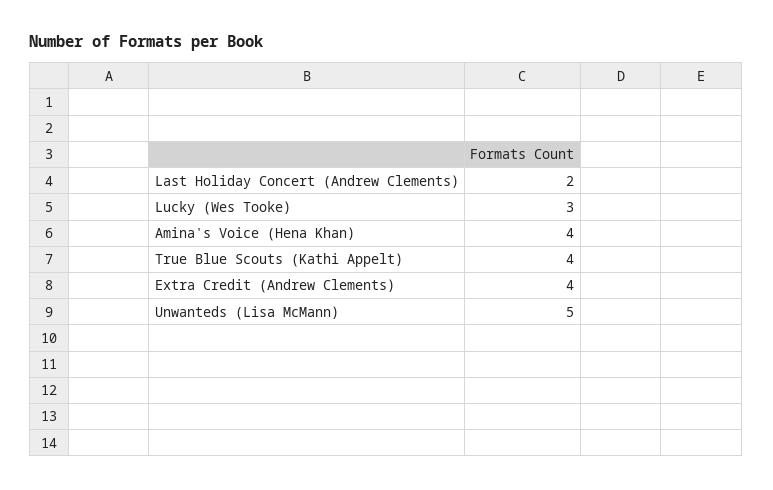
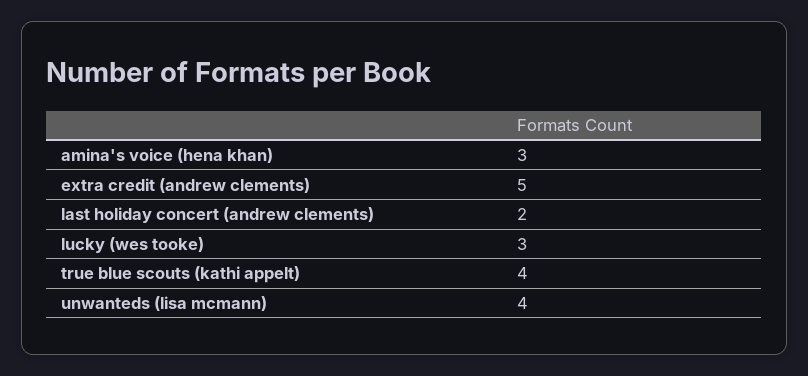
  {
    "Last Holiday Concert (Andrew Clements)": 2,
    "Lucky (Wes Tooke)": 3,
-   "Amina's Voice (Hena Khan)": 4,
+   "Amina's Voice (Hena Khan)": 3,
    "True Blue Scouts (Kathi Appelt)": 4,
-   "Extra Credit (Andrew Clements)": 4,
+   "Extra Credit (Andrew Clements)": 5,
-   "Unwanteds (Lisa McMann)": 5
+   "Unwanteds (Lisa McMann)": 4
  }

